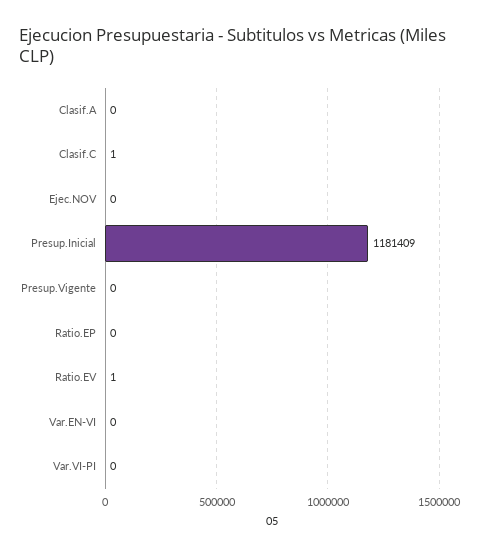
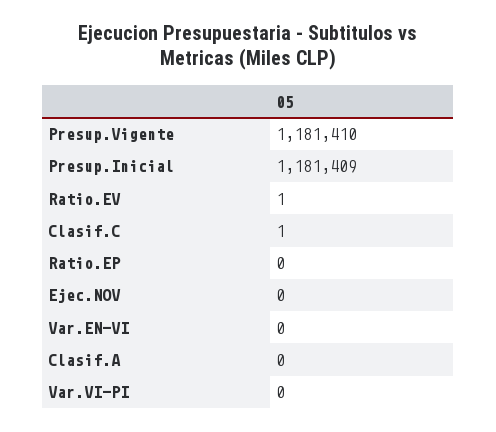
  {
    "Clasif.A": 0,
    "Clasif.C": 1,
    "Ejec.NOV": 0,
    "Presup.Inicial": 1181409,
-   "Presup.Vigente": 0,
+   "Presup.Vigente": 1181410,
    "Ratio.EP": 0,
    "Ratio.EV": 1,
    "Var.EN-VI": 0,
    "Var.VI-PI": 0
  }

